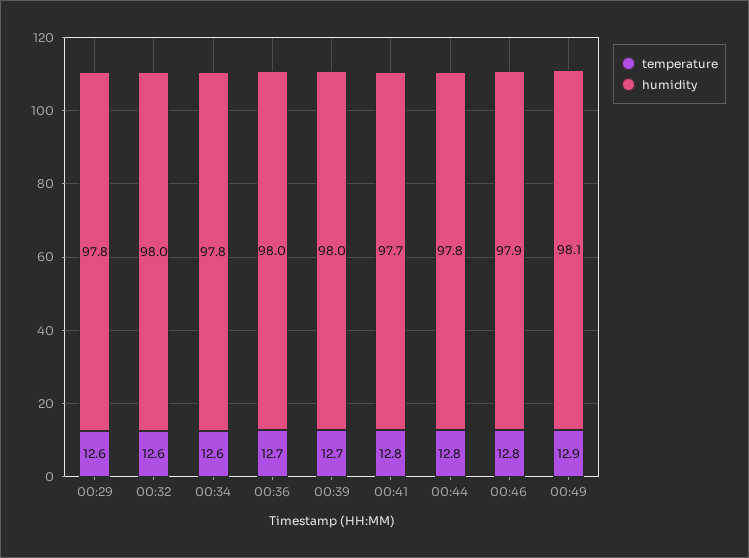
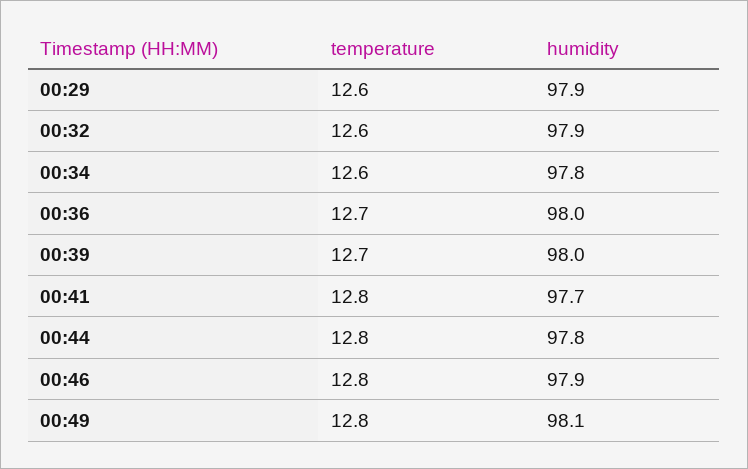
  {
    "temperature": {
      "00:29": 12.6,
      "00:32": 12.6,
      "00:34": 12.6,
      "00:36": 12.7,
      "00:39": 12.7,
      "00:41": 12.8,
      "00:44": 12.8,
      "00:46": 12.8,
-     "00:49": 12.9
+     "00:49": 12.8
    },
    "humidity": {
-     "00:29": 97.8,
+     "00:29": 97.9,
-     "00:32": 98,
+     "00:32": 97.9,
      "00:34": 97.8,
      "00:36": 98,
      "00:39": 98,
      "00:41": 97.7,
      "00:44": 97.8,
      "00:46": 97.9,
      "00:49": 98.1
    }
  }

